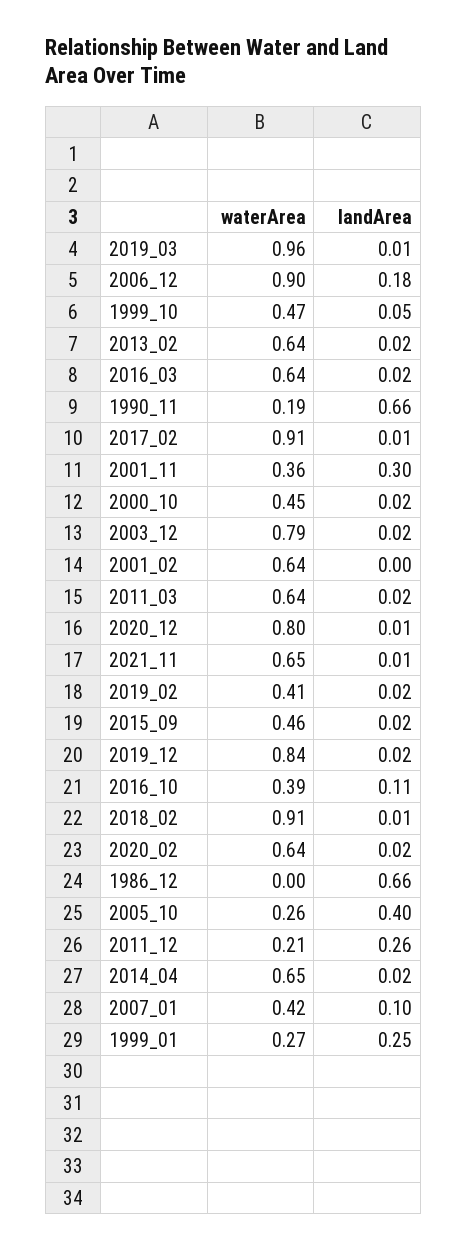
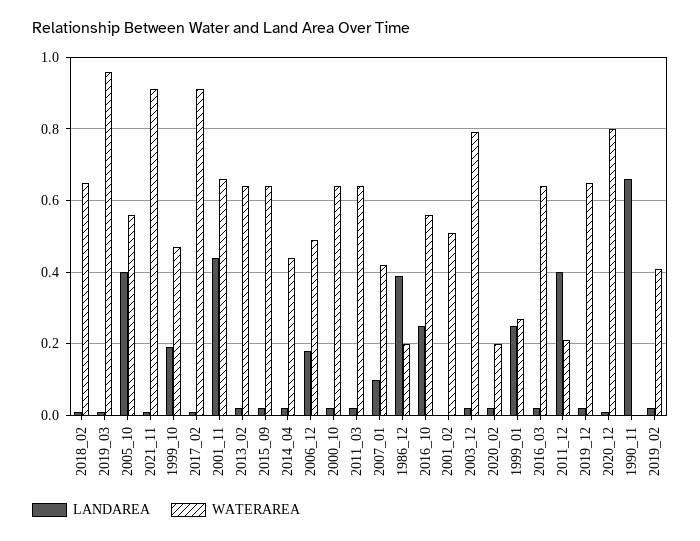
  {
    "waterArea": {
      "2019_03": 0.96,
-     "2006_12": 0.9,
+     "2006_12": 0.5,
      "1999_10": 0.47,
      "2013_02": 0.64,
      "2016_03": 0.64,
-     "1990_11": 0.19,
+     "1990_11": 0,
      "2017_02": 0.91,
-     "2001_11": 0.36,
+     "2001_11": 0.65,
-     "2000_10": 0.45,
+     "2000_10": 0.65,
      "2003_12": 0.79,
-     "2001_02": 0.64,
+     "2001_02": 0.5,
      "2011_03": 0.64,
      "2020_12": 0.8,
-     "2021_11": 0.65,
+     "2021_11": 0.9,
      "2019_02": 0.41,
-     "2015_09": 0.46,
+     "2015_09": 0.65,
-     "2019_12": 0.84,
+     "2019_12": 0.65,
-     "2016_10": 0.39,
+     "2016_10": 0.55,
-     "2018_02": 0.91,
+     "2018_02": 0.65,
-     "2020_02": 0.64,
+     "2020_02": 0.2,
-     "1986_12": 0,
+     "1986_12": 0.2,
-     "2005_10": 0.26,
+     "2005_10": 0.55,
      "2011_12": 0.21,
-     "2014_04": 0.65,
+     "2014_04": 0.45,
      "2007_01": 0.42,
      "1999_01": 0.27
    },
    "landArea": {
      "2019_03": 0.01,
      "2006_12": 0.18,
-     "1999_10": 0.05,
+     "1999_10": 0.2,
      "2013_02": 0.02,
      "2016_03": 0.02,
      "1990_11": 0.66,
      "2017_02": 0.01,
-     "2001_11": 0.3,
+     "2001_11": 0.45,
      "2000_10": 0.02,
      "2003_12": 0.02,
      "2001_02": 0,
      "2011_03": 0.02,
      "2020_12": 0.01,
      "2021_11": 0.01,
      "2019_02": 0.02,
      "2015_09": 0.02,
      "2019_12": 0.02,
-     "2016_10": 0.11,
+     "2016_10": 0.25,
      "2018_02": 0.01,
      "2020_02": 0.02,
-     "1986_12": 0.66,
+     "1986_12": 0.4,
      "2005_10": 0.4,
-     "2011_12": 0.26,
+     "2011_12": 0.4,
      "2014_04": 0.02,
      "2007_01": 0.1,
      "1999_01": 0.25
    }
  }

